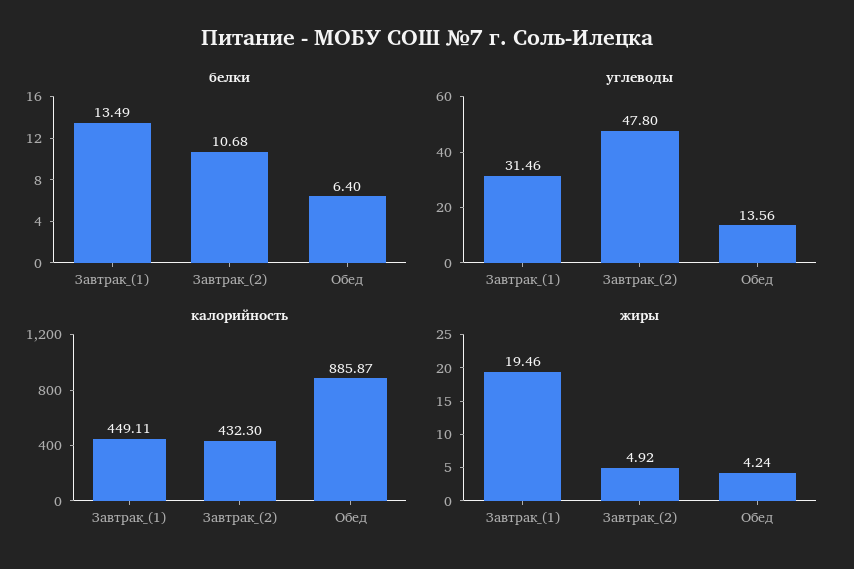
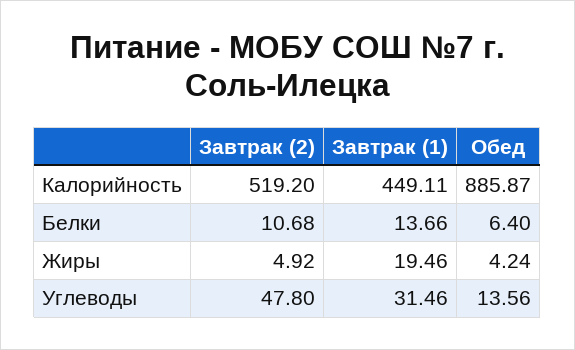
  {
    "белки": {
-     "Завтрак_(1)": 13.49,
+     "Завтрак_(1)": 13.66,
      "Завтрак_(2)": 10.68,
      "Обед": 6.4
    },
    "углеводы": {
      "Завтрак_(1)": 31.46,
      "Завтрак_(2)": 47.8,
      "Обед": 13.56
    },
    "калорийность": {
      "Завтрак_(1)": 449.11,
-     "Завтрак_(2)": 432.3,
+     "Завтрак_(2)": 519.2,
      "Обед": 885.87
    },
    "жиры": {
      "Завтрак_(1)": 19.46,
      "Завтрак_(2)": 4.92,
      "Обед": 4.24
    }
  }

